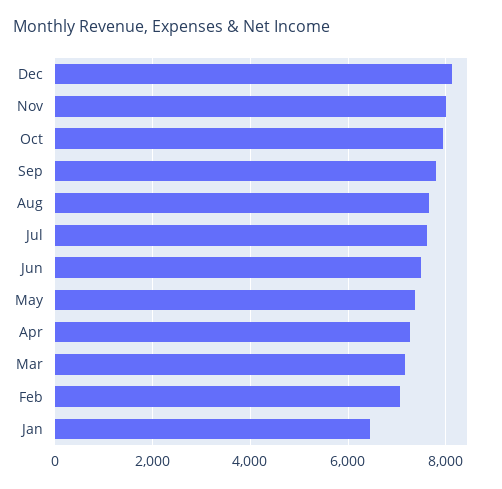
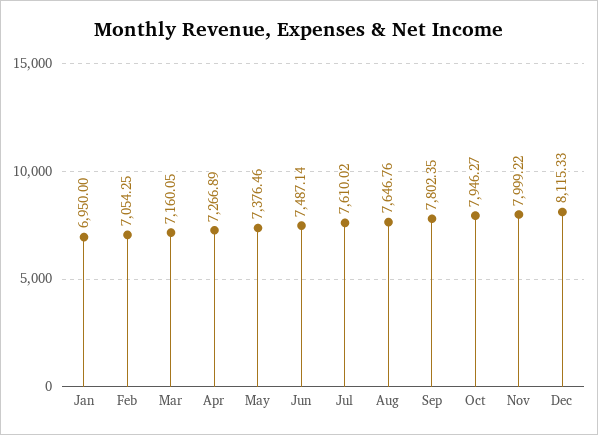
  {
    "Dec": 8115.33,
    "Nov": 7999.22,
    "Oct": 7946.27,
    "Sep": 7802.35,
    "Aug": 7646.76,
    "Jul": 7610.02,
    "Jun": 7487.14,
    "May": 7376.46,
    "Apr": 7266.89,
    "Mar": 7160.05,
    "Feb": 7054.25,
-   "Jan": 6400
+   "Jan": 6950
  }

